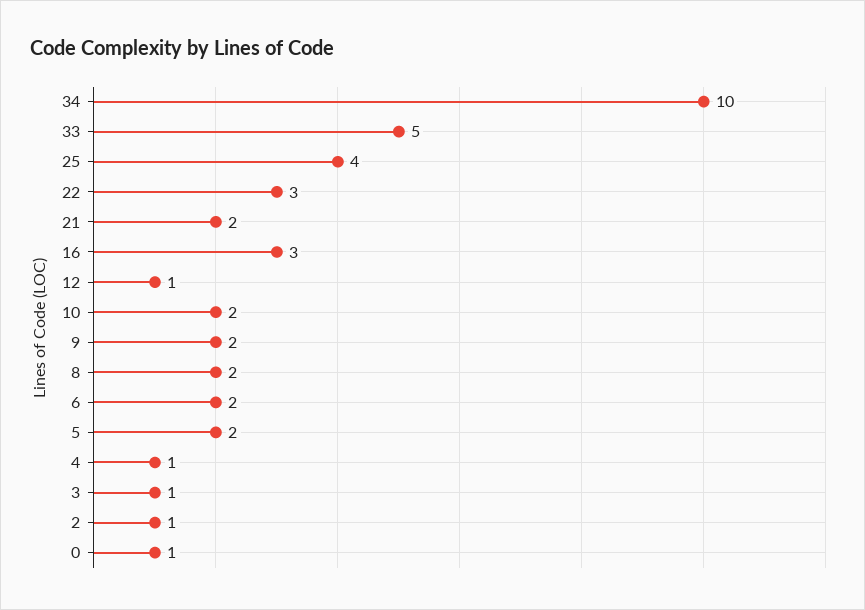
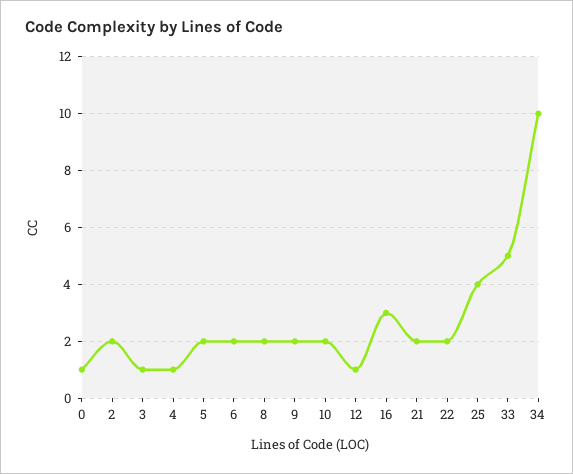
  {
    "34": 10,
    "33": 5,
    "25": 4,
-   "22": 3,
+   "22": 2,
    "21": 2,
    "16": 3,
    "12": 1,
    "10": 2,
    "9": 2,
    "8": 2,
    "6": 2,
    "5": 2,
    "4": 1,
    "3": 1,
-   "2": 1,
+   "2": 2,
    "0": 1
  }

